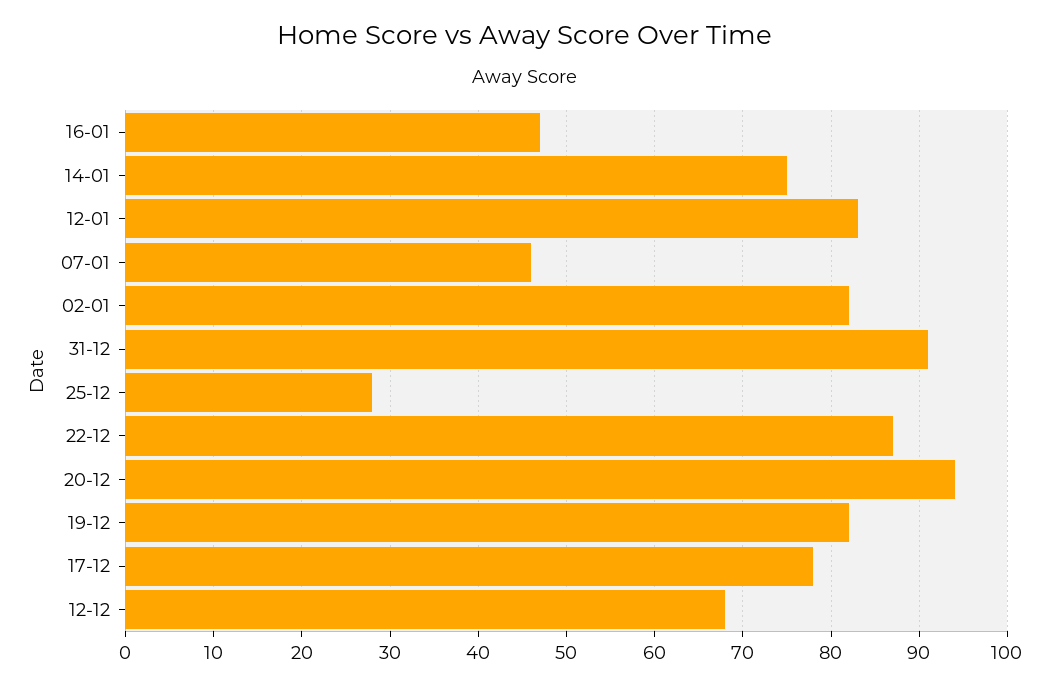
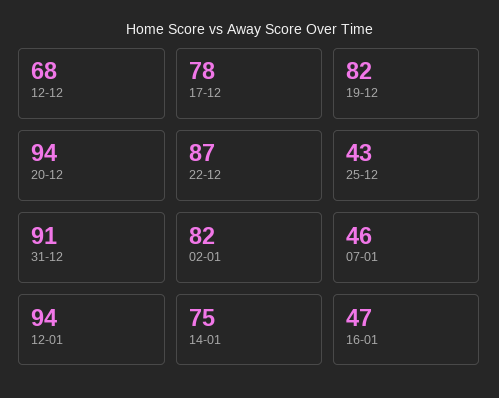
  {
    "16-01": 47,
    "14-01": 75,
-   "12-01": 83,
+   "12-01": 94,
    "07-01": 46,
    "02-01": 82,
    "31-12": 91,
-   "25-12": 28,
+   "25-12": 43,
    "22-12": 87,
    "20-12": 94,
    "19-12": 82,
    "17-12": 78,
    "12-12": 68
  }

